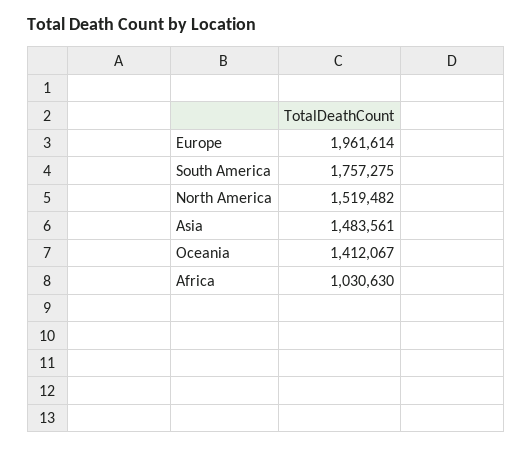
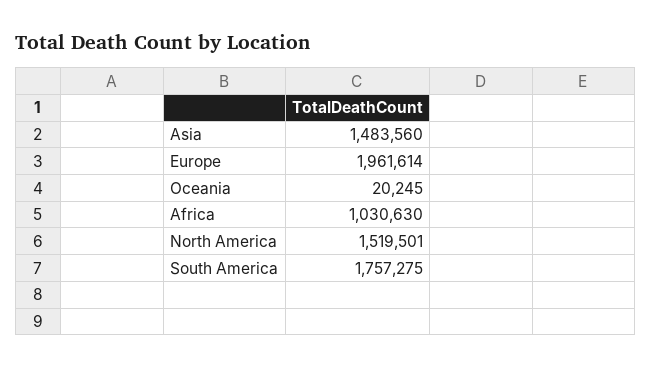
  {
    "Europe": 1961614,
    "South America": 1757275,
-   "North America": 1519482,
+   "North America": 1519501,
-   "Asia": 1483561,
+   "Asia": 1483560,
-   "Oceania": 1412067,
+   "Oceania": 20245,
    "Africa": 1030630
  }

